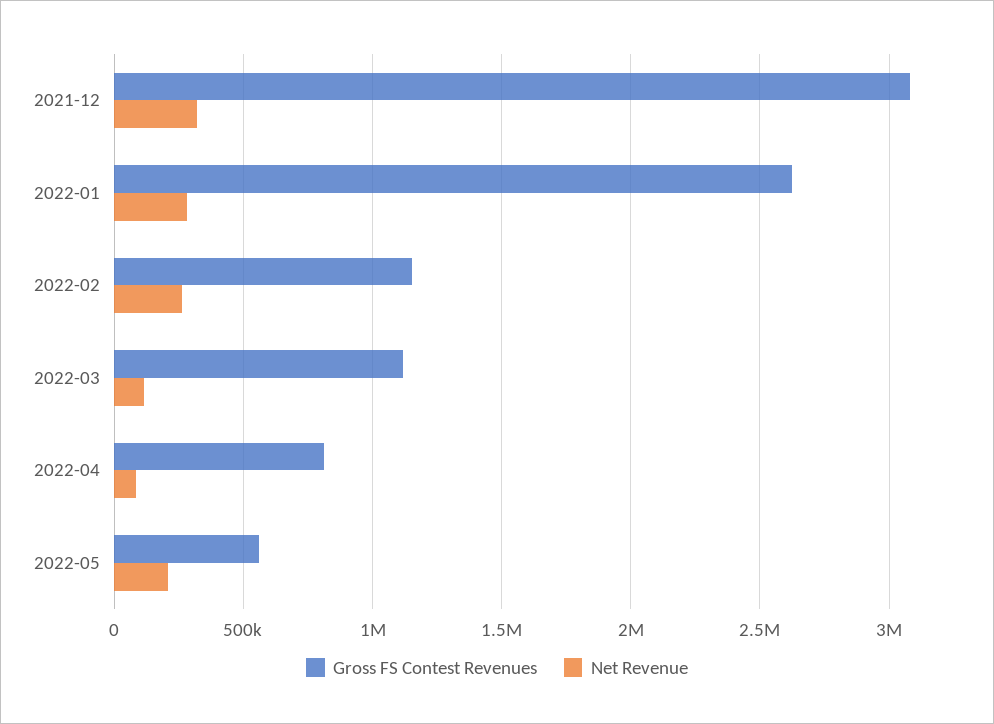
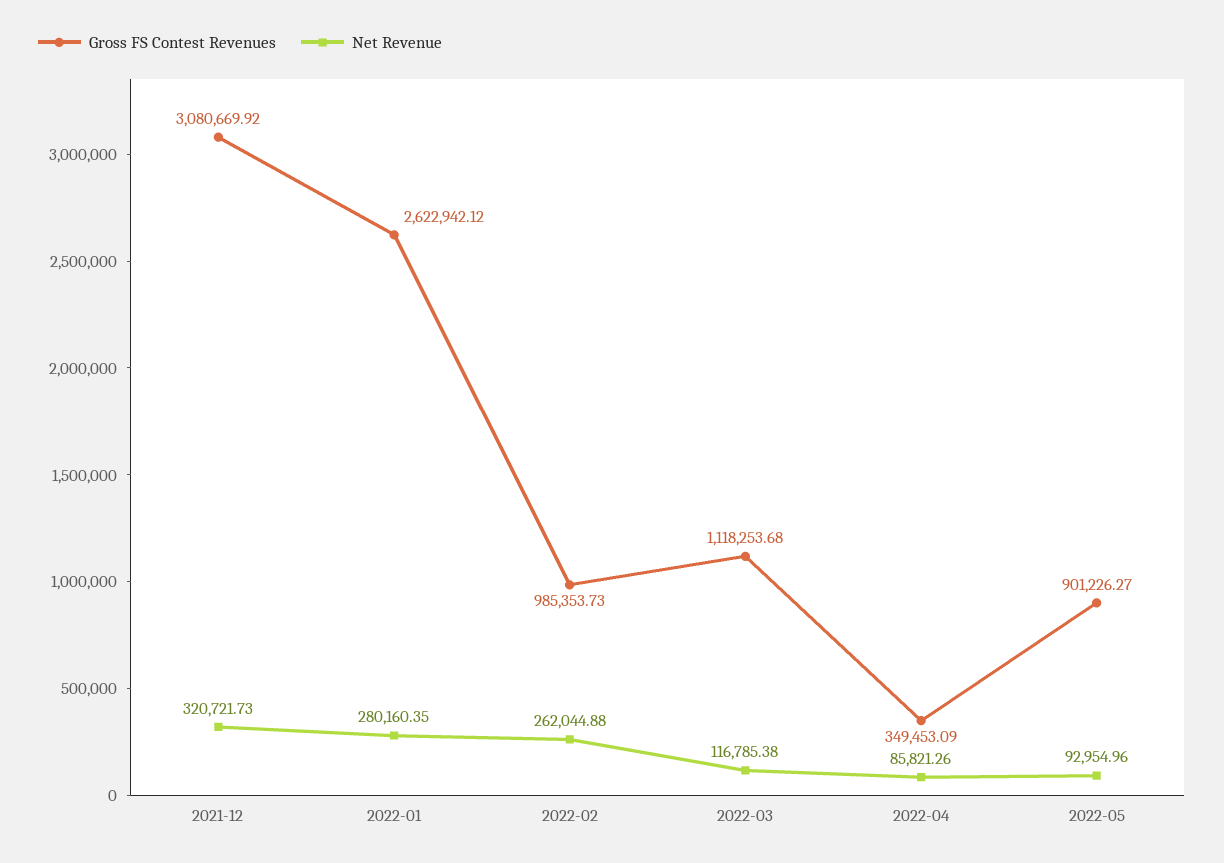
  {
    "Gross FS Contest Revenues": {
      "2021-12": 3080669.92,
      "2022-01": 2622942.12,
-     "2022-02": 1150000,
+     "2022-02": 985353.73,
      "2022-03": 1118253.68,
-     "2022-04": 800000,
+     "2022-04": 349453.09,
-     "2022-05": 550000
+     "2022-05": 901226.27
    },
    "Net Revenue": {
      "2021-12": 320721.73,
      "2022-01": 280160.35,
      "2022-02": 262044.88,
      "2022-03": 116785.38,
      "2022-04": 85821.26,
-     "2022-05": 200000
+     "2022-05": 92954.96
    }
  }

